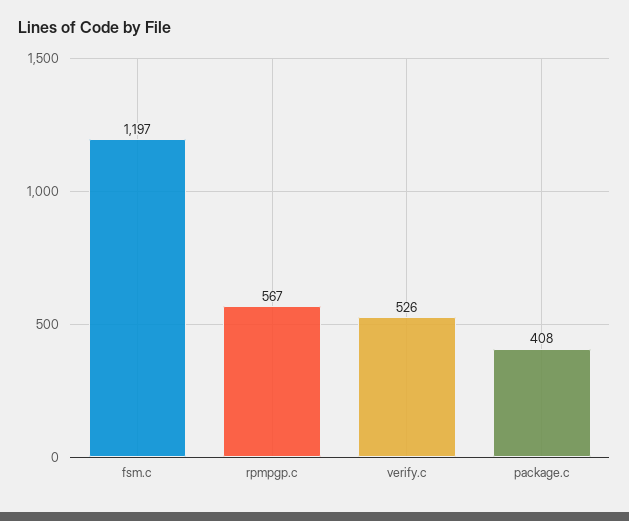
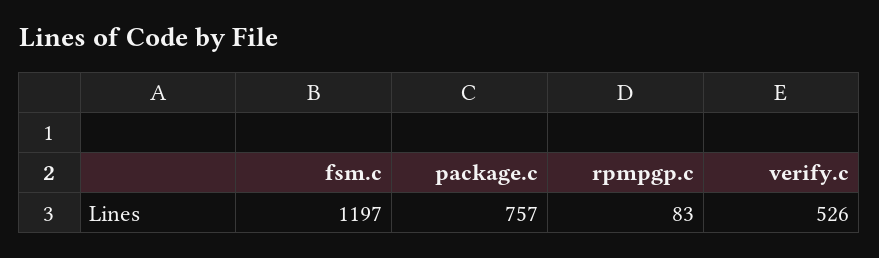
  {
    "fsm.c": 1197,
-   "rpmpgp.c": 567,
+   "rpmpgp.c": 83,
    "verify.c": 526,
-   "package.c": 408
+   "package.c": 757
  }

